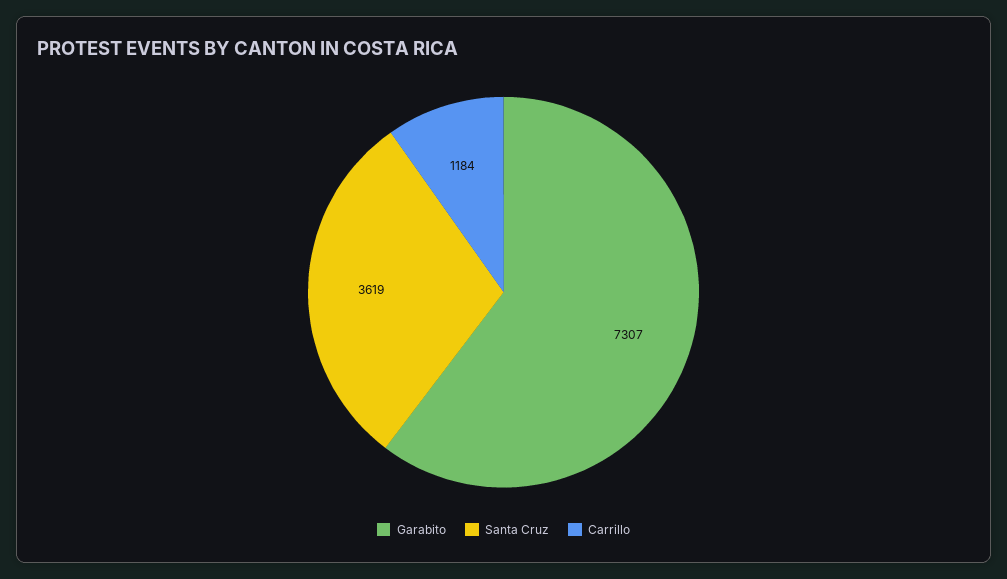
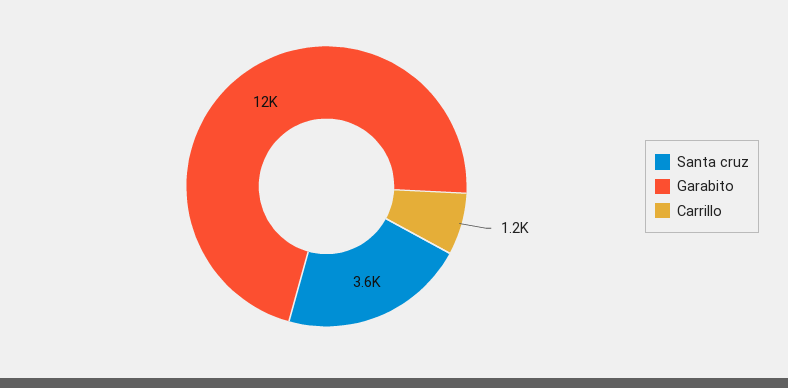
  {
-   "Garabito": 7307,
+   "Garabito": 12000,
    "Santa Cruz": 3619,
    "Carrillo": 1184
  }

